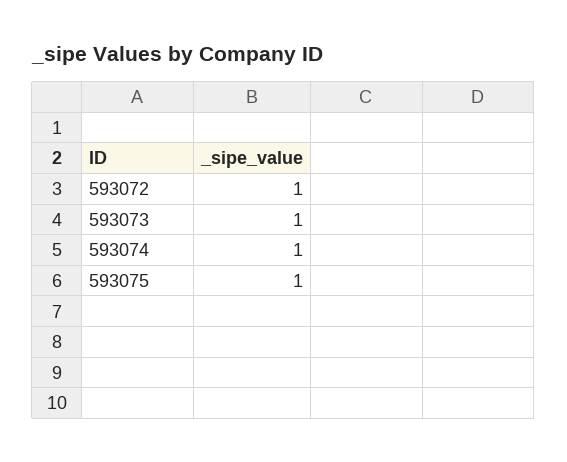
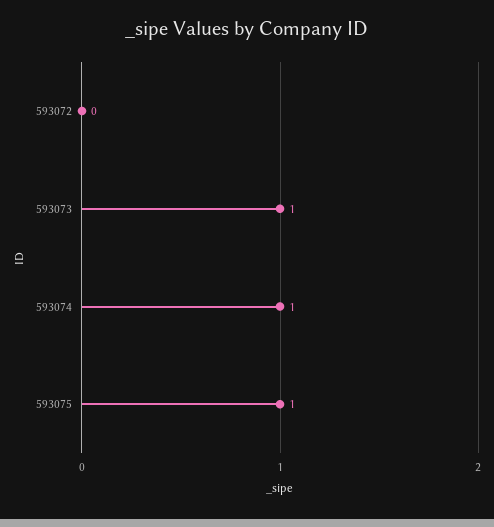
  {
-   "593072": 1,
+   "593072": 0,
    "593073": 1,
    "593074": 1,
    "593075": 1
  }

